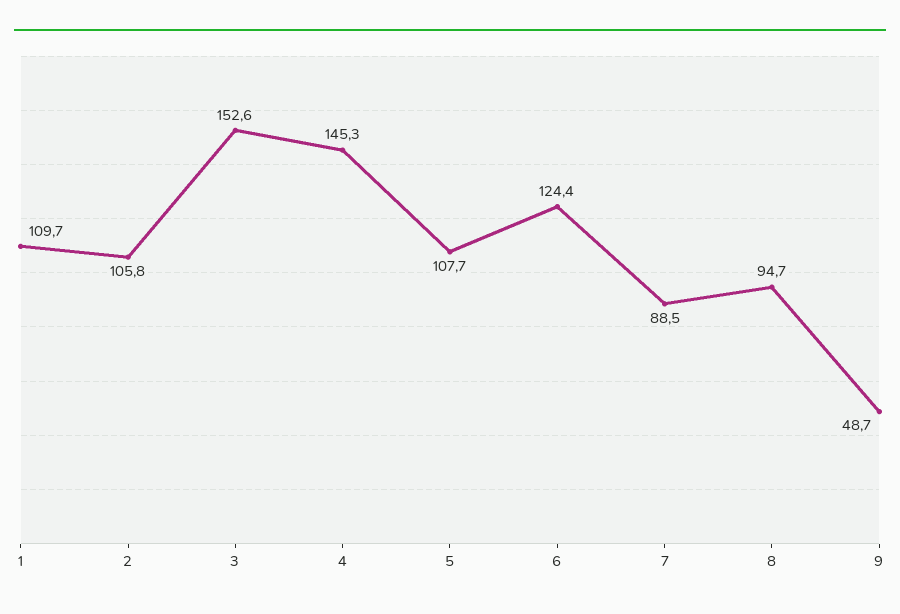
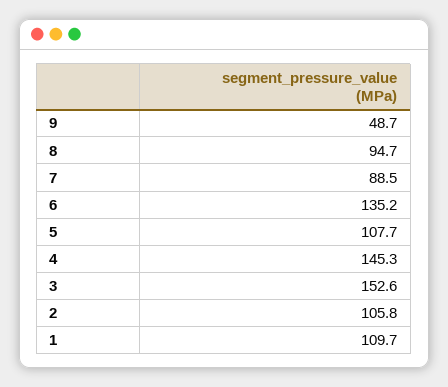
  {
    "1": 109.7,
    "2": 105.8,
    "3": 152.6,
    "4": 145.3,
    "5": 107.7,
-   "6": 124.4,
+   "6": 135.2,
    "7": 88.5,
    "8": 94.7,
    "9": 48.7
  }

